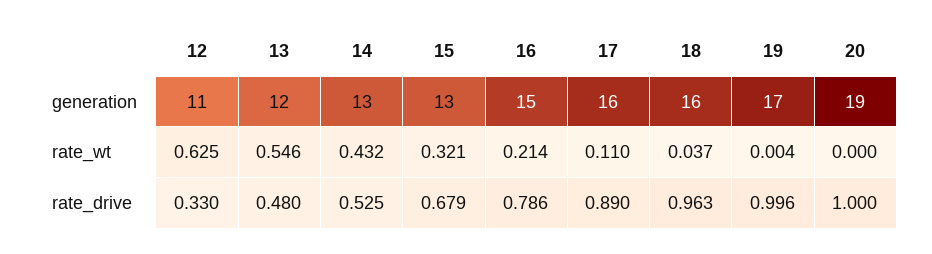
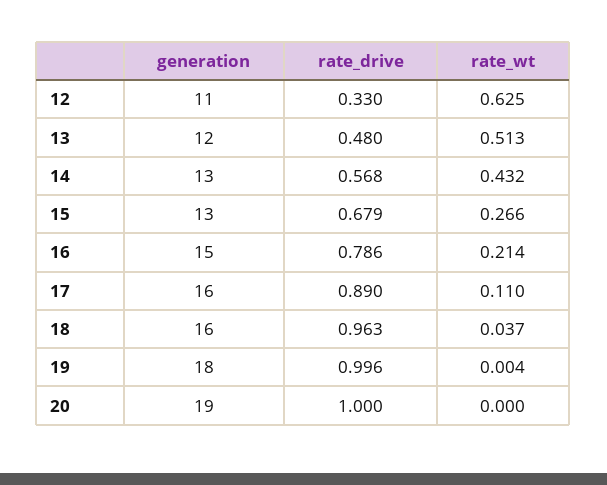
  {
    "12": {
      "generation": 11,
      "rate_wt": 0.625,
      "rate_drive": 0.33
    },
    "13": {
      "generation": 12,
-     "rate_wt": 0.546,
+     "rate_wt": 0.513,
      "rate_drive": 0.48
    },
    "14": {
      "generation": 13,
      "rate_wt": 0.432,
-     "rate_drive": 0.525
+     "rate_drive": 0.568
    },
    "15": {
      "generation": 13,
-     "rate_wt": 0.321,
+     "rate_wt": 0.266,
      "rate_drive": 0.679
    },
    "16": {
      "generation": 15,
      "rate_wt": 0.214,
      "rate_drive": 0.786
    },
    "17": {
      "generation": 16,
      "rate_wt": 0.11,
      "rate_drive": 0.89
    },
    "18": {
      "generation": 16,
      "rate_wt": 0.037,
      "rate_drive": 0.963
    },
    "19": {
-     "generation": 17,
+     "generation": 18,
      "rate_wt": 0.004,
      "rate_drive": 0.996
    },
    "20": {
      "generation": 19,
      "rate_wt": 0,
      "rate_drive": 1
    }
  }

